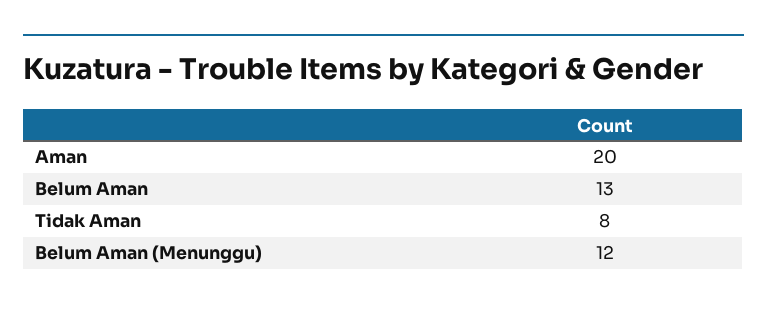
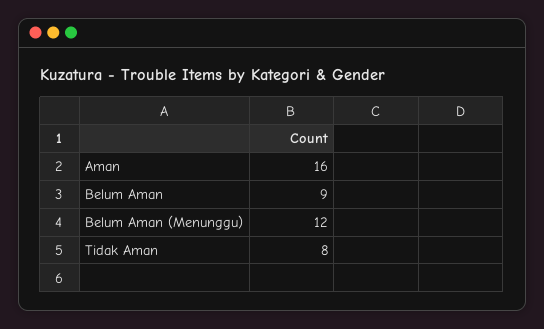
  {
-   "Aman": 20,
+   "Aman": 16,
-   "Belum Aman": 13,
+   "Belum Aman": 9,
    "Tidak Aman": 8,
    "Belum Aman (Menunggu)": 12
  }

